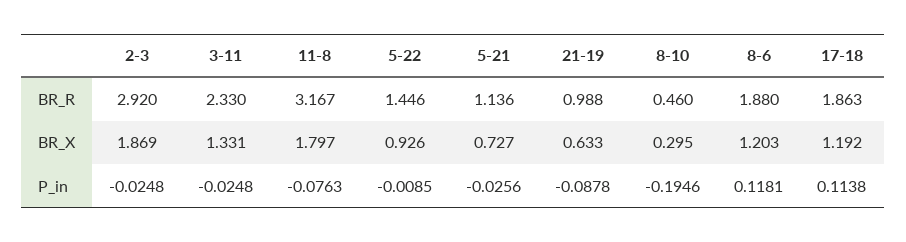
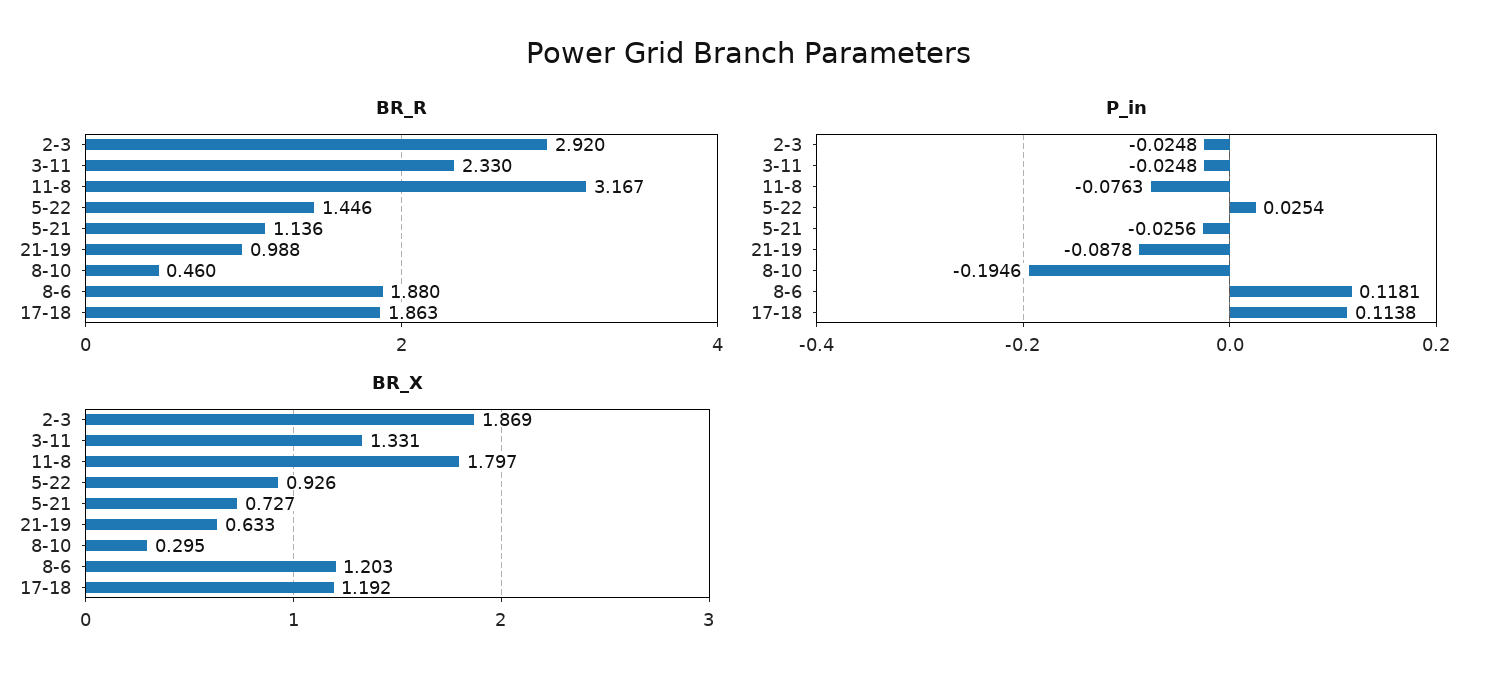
  {
    "BR_R": {
      "2-3": 2.92,
      "3-11": 2.33,
      "11-8": 3.167,
      "5-22": 1.446,
      "5-21": 1.136,
      "21-19": 0.988,
      "8-10": 0.46,
      "8-6": 1.88,
      "17-18": 1.863
    },
    "BR_X": {
      "2-3": 1.869,
      "3-11": 1.331,
      "11-8": 1.797,
      "5-22": 0.926,
      "5-21": 0.727,
      "21-19": 0.633,
      "8-10": 0.295,
      "8-6": 1.203,
      "17-18": 1.192
    },
    "P_in": {
      "2-3": -0.0248,
      "3-11": -0.0248,
      "11-8": -0.0763,
-     "5-22": -0.0085,
+     "5-22": 0.0254,
      "5-21": -0.0256,
      "21-19": -0.0878,
      "8-10": -0.1946,
      "8-6": 0.1181,
      "17-18": 0.1138
    }
  }

